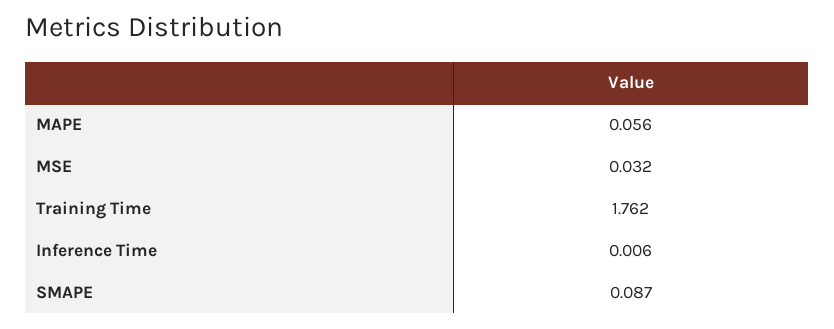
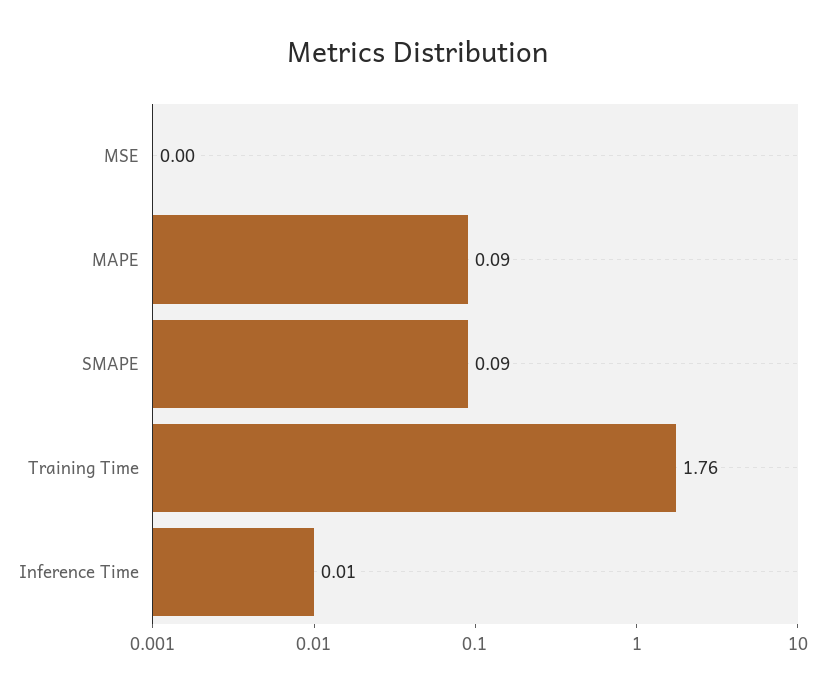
  {
-   "MAPE": 0.056,
+   "MAPE": 0.09,
-   "MSE": 0.032,
+   "MSE": 0,
    "Training Time": 1.762,
    "Inference Time": 0.006,
    "SMAPE": 0.087
  }

